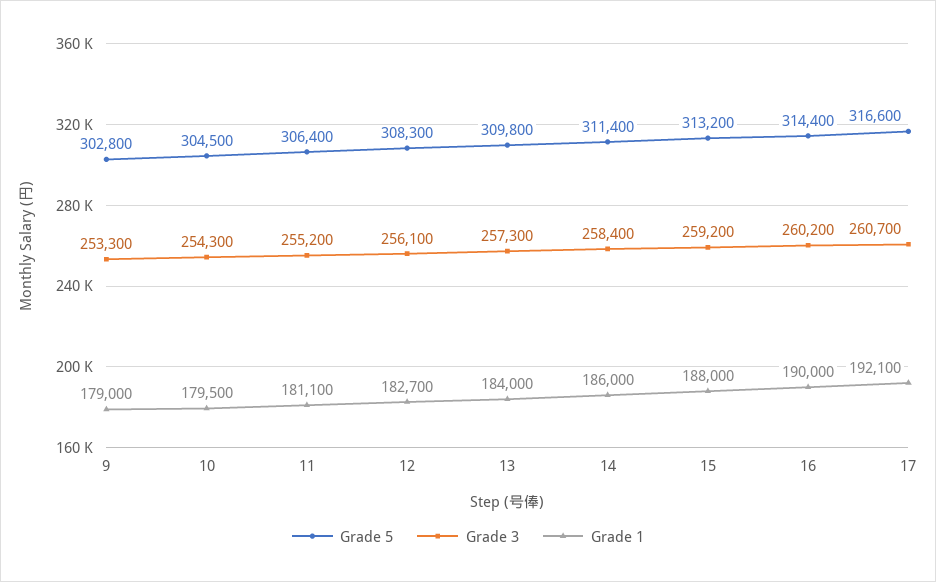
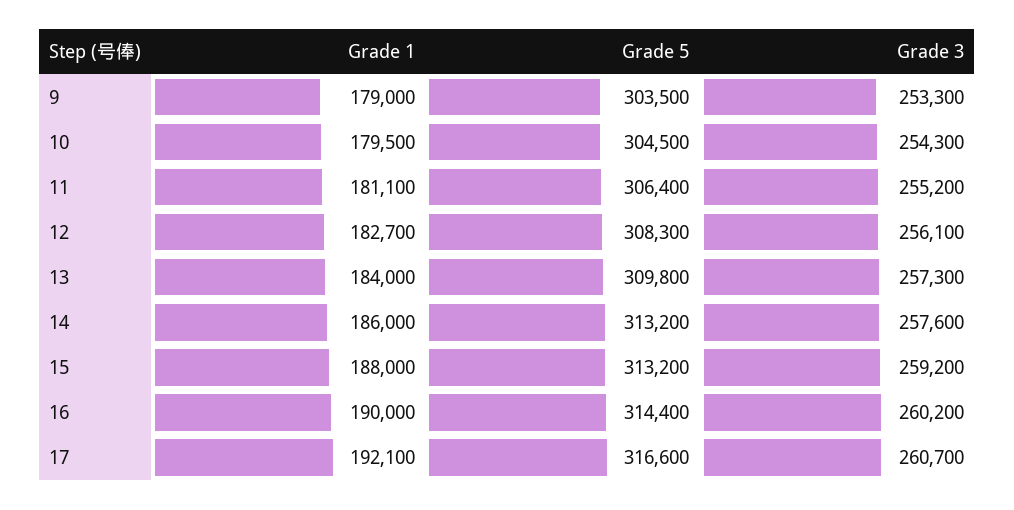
  {
    "Grade 5": {
-     "9": 302800,
+     "9": 303500,
      "10": 304500,
      "11": 306400,
      "12": 308300,
      "13": 309800,
-     "14": 311400,
+     "14": 313200,
      "15": 313200,
      "16": 314400,
      "17": 316600
    },
    "Grade 3": {
      "9": 253300,
      "10": 254300,
      "11": 255200,
      "12": 256100,
      "13": 257300,
-     "14": 258400,
+     "14": 257600,
      "15": 259200,
      "16": 260200,
      "17": 260700
    },
    "Grade 1": {
      "9": 179000,
      "10": 179500,
      "11": 181100,
      "12": 182700,
      "13": 184000,
      "14": 186000,
      "15": 188000,
      "16": 190000,
      "17": 192100
    }
  }

